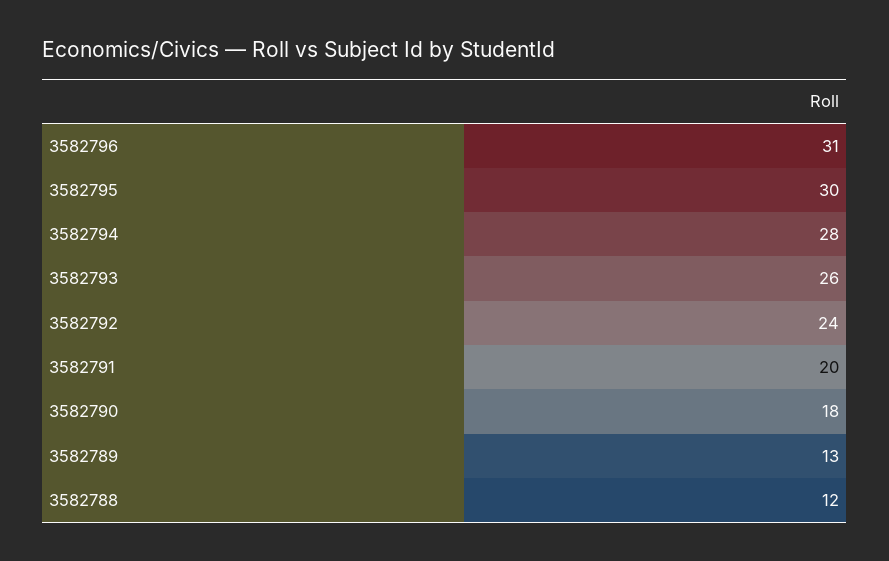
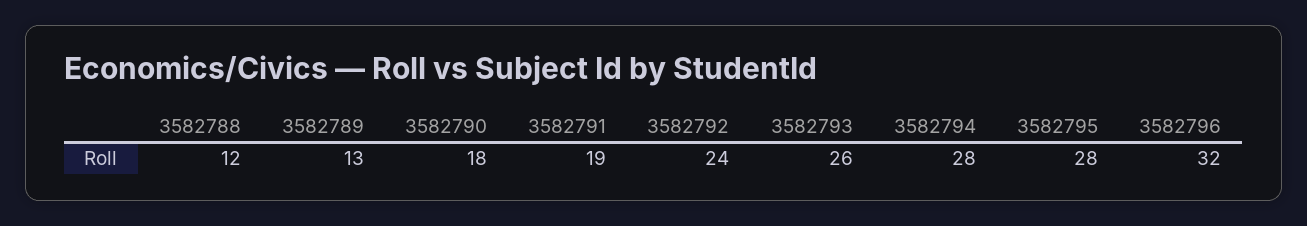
  {
-   "3582796": 31,
+   "3582796": 32,
-   "3582795": 30,
+   "3582795": 28,
    "3582794": 28,
    "3582793": 26,
    "3582792": 24,
-   "3582791": 20,
+   "3582791": 19,
    "3582790": 18,
    "3582789": 13,
    "3582788": 12
  }

